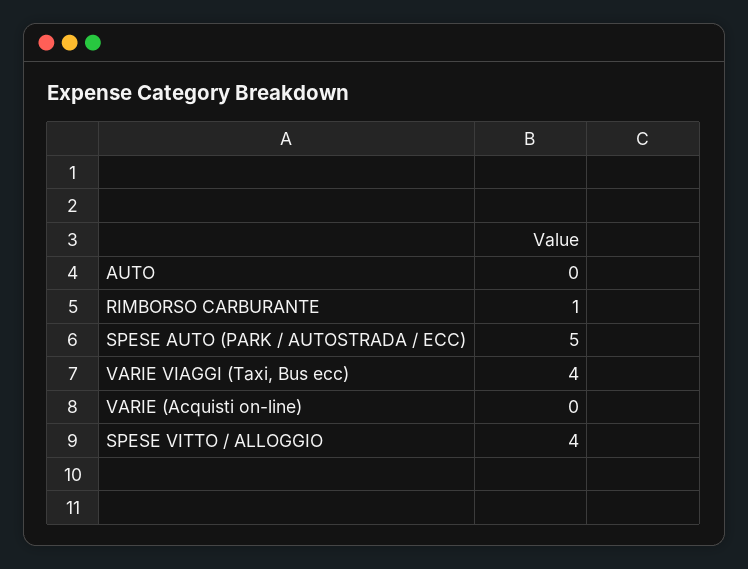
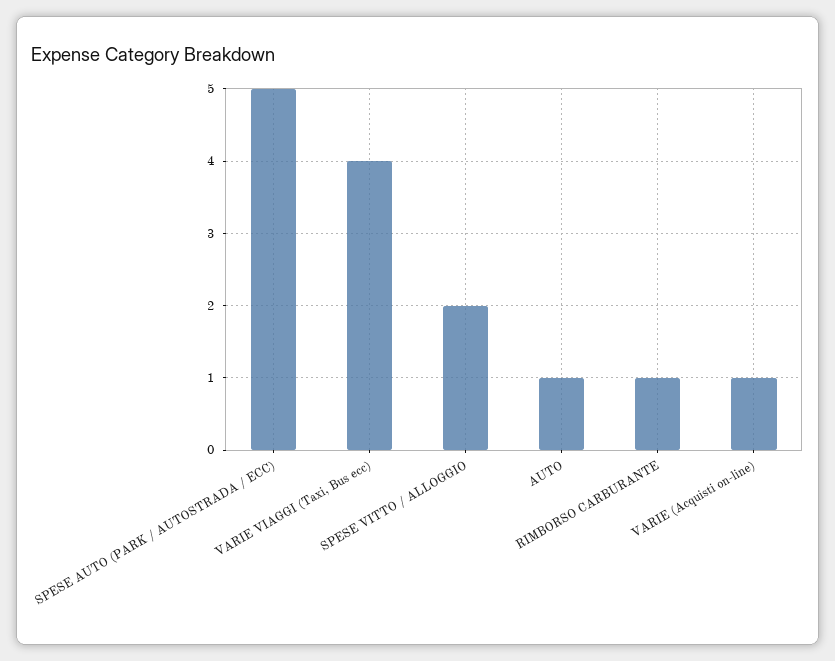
  {
-   "AUTO": 0,
+   "AUTO": 1,
    "RIMBORSO CARBURANTE": 1,
    "SPESE AUTO (PARK / AUTOSTRADA / ECC)": 5,
    "VARIE VIAGGI (Taxi, Bus ecc)": 4,
-   "VARIE (Acquisti on-line)": 0,
+   "VARIE (Acquisti on-line)": 1,
-   "SPESE VITTO / ALLOGGIO": 4
+   "SPESE VITTO / ALLOGGIO": 2
  }

